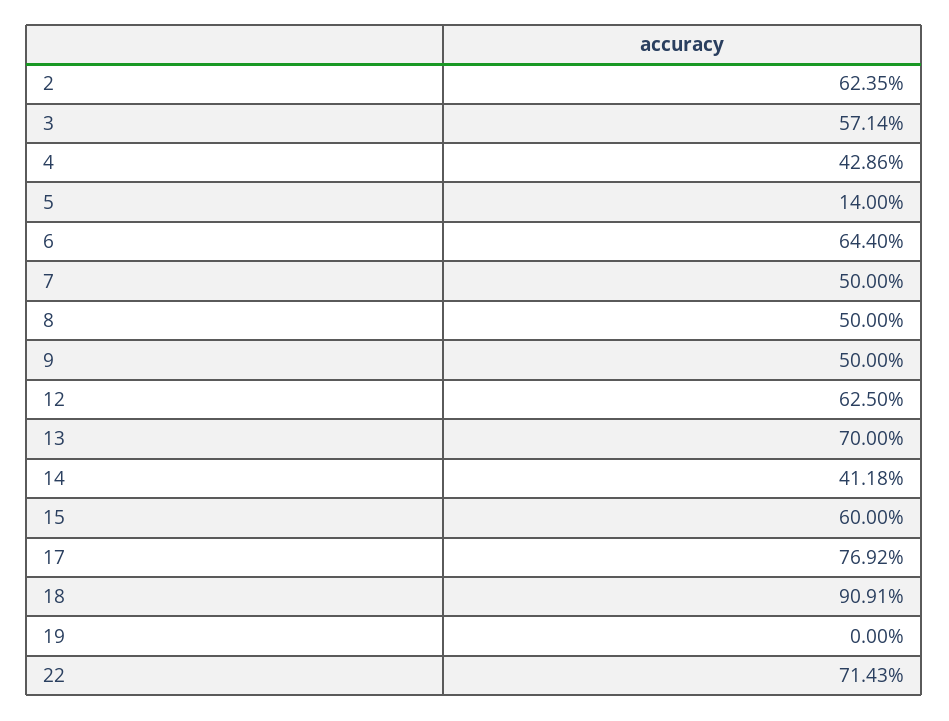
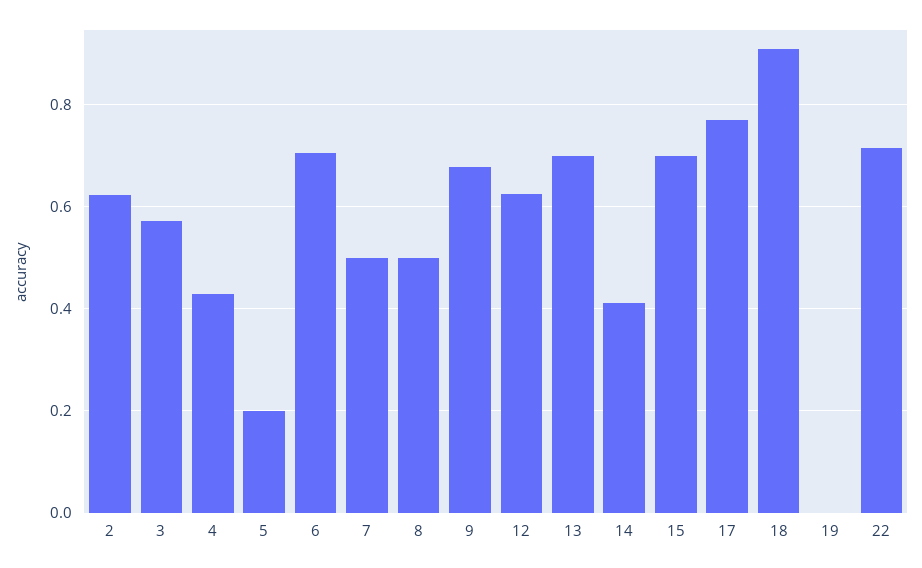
  {
    "2": 0.6235,
    "3": 0.5714,
    "4": 0.4286,
-   "5": 0.14,
+   "5": 0.2,
-   "6": 0.644,
+   "6": 0.7,
    "7": 0.5,
    "8": 0.5,
-   "9": 0.5,
+   "9": 0.68,
    "12": 0.625,
    "13": 0.7,
    "14": 0.4118,
-   "15": 0.6,
+   "15": 0.7,
    "17": 0.7692,
    "18": 0.9091,
    "19": 0,
    "22": 0.7143
  }

